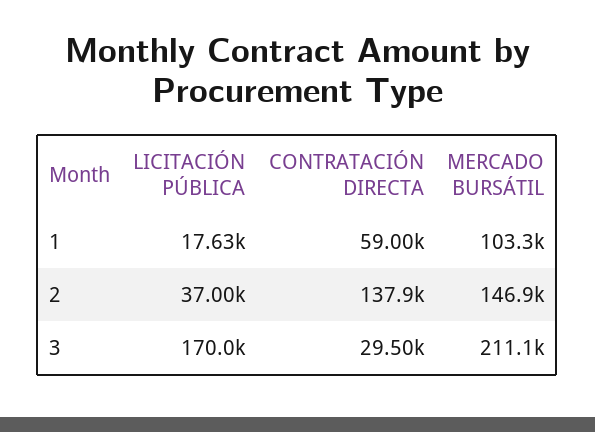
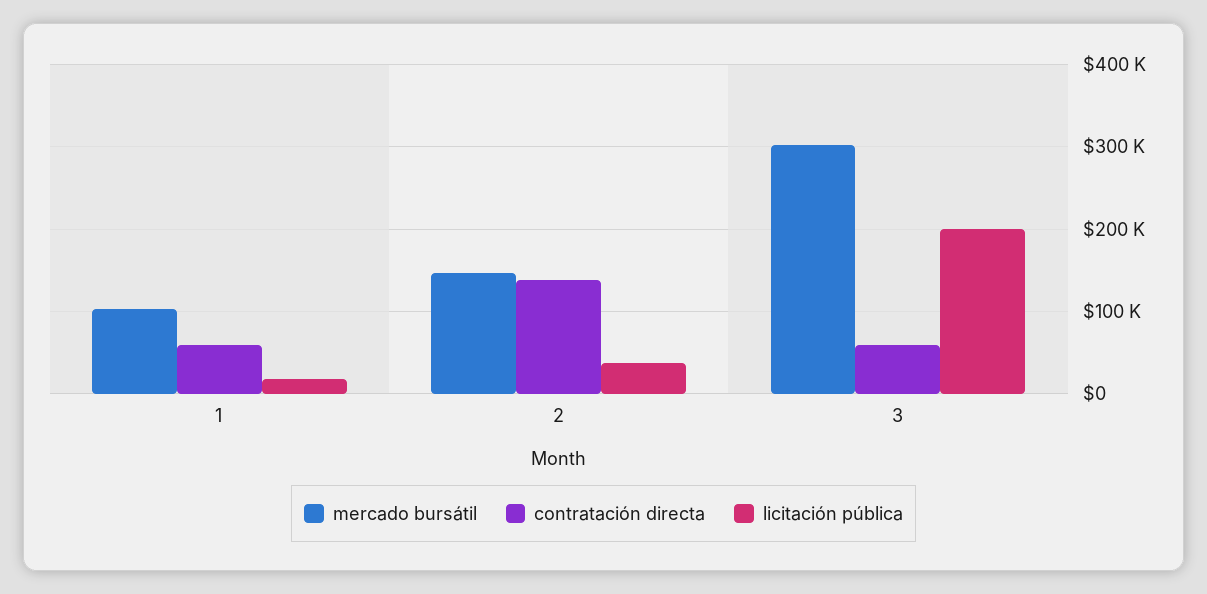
  {
    "LICITACIÓN PÚBLICA": {
      "1": 17630,
      "2": 37000,
-     "3": 170000
+     "3": 200000
    },
    "CONTRATACIÓN DIRECTA": {
      "1": 59000,
      "2": 137900,
-     "3": 29500
+     "3": 60000
    },
    "MERCADO BURSÁTIL": {
      "1": 103300,
      "2": 146900,
-     "3": 211100
+     "3": 300000
    }
  }

